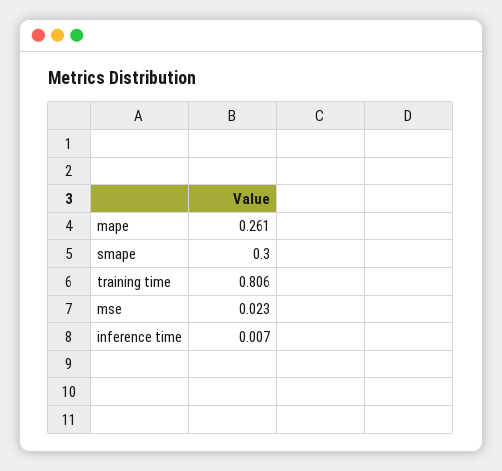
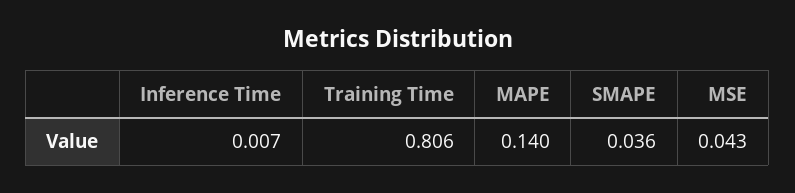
  {
-   "mape": 0.261,
+   "mape": 0.14,
-   "smape": 0.3,
+   "smape": 0.036,
    "training time": 0.806,
-   "mse": 0.023,
+   "mse": 0.043,
    "inference time": 0.007
  }

